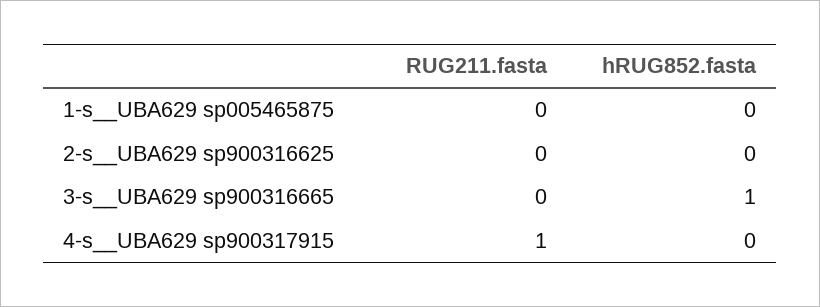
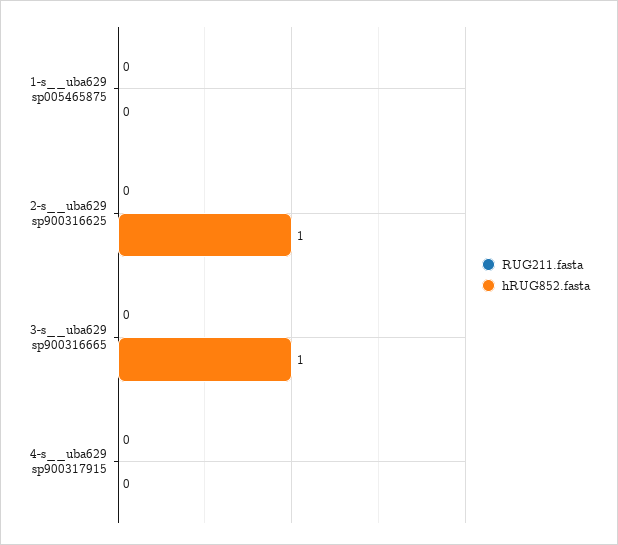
  {
    "RUG211.fasta": {
      "1-s__UBA629 sp005465875": 0,
      "2-s__UBA629 sp900316625": 0,
      "3-s__UBA629 sp900316665": 0,
-     "4-s__UBA629 sp900317915": 1
+     "4-s__UBA629 sp900317915": 0
    },
    "hRUG852.fasta": {
      "1-s__UBA629 sp005465875": 0,
-     "2-s__UBA629 sp900316625": 0,
+     "2-s__UBA629 sp900316625": 1,
      "3-s__UBA629 sp900316665": 1,
      "4-s__UBA629 sp900317915": 0
    }
  }

